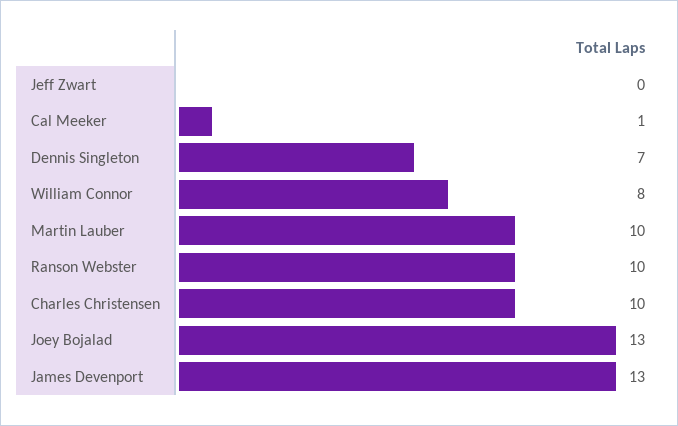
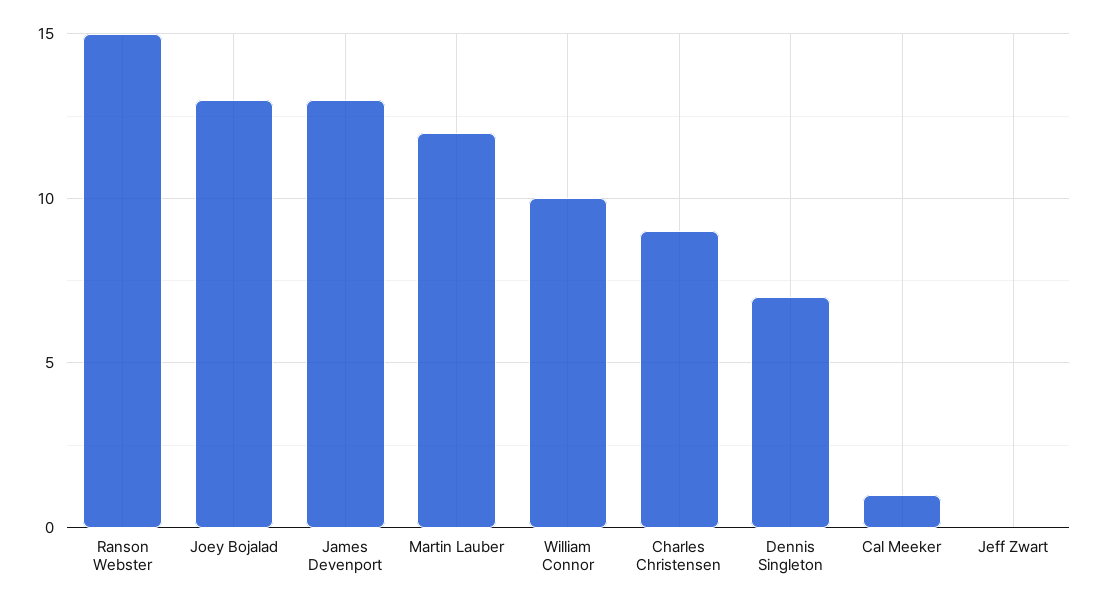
  {
    "Jeff Zwart": 0,
    "Cal Meeker": 1,
    "Dennis Singleton": 7,
-   "William Connor": 8,
+   "William Connor": 10,
-   "Martin Lauber": 10,
+   "Martin Lauber": 12,
-   "Ranson Webster": 10,
+   "Ranson Webster": 15,
-   "Charles Christensen": 10,
+   "Charles Christensen": 9,
    "Joey Bojalad": 13,
    "James Devenport": 13
  }

